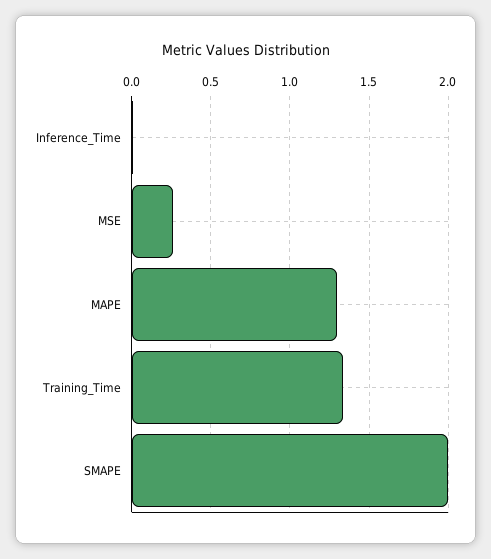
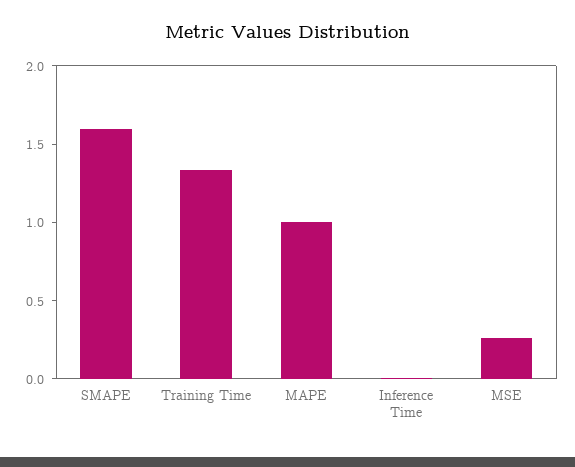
  {
    "Inference_Time": 0,
    "MSE": 0.25,
-   "MAPE": 1.3,
+   "MAPE": 1,
    "Training_Time": 1.35,
-   "SMAPE": 2
+   "SMAPE": 1.6
  }

